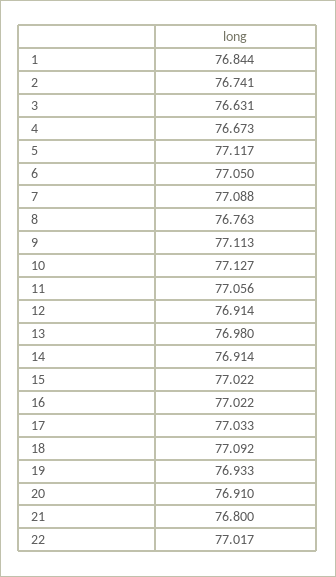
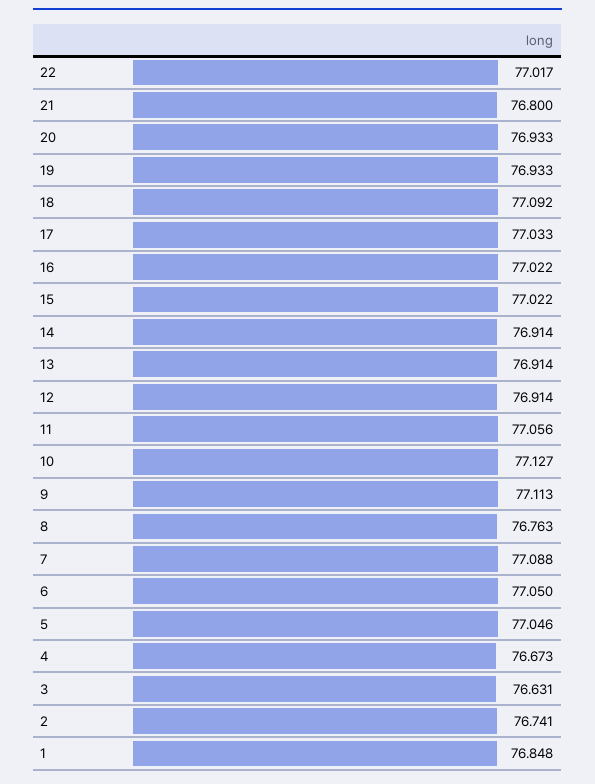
  {
-   "1": 76.844,
+   "1": 76.848,
    "2": 76.741,
    "3": 76.631,
    "4": 76.673,
-   "5": 77.117,
+   "5": 77.046,
    "6": 77.05,
    "7": 77.088,
    "8": 76.763,
    "9": 77.113,
    "10": 77.127,
    "11": 77.056,
    "12": 76.914,
-   "13": 76.98,
+   "13": 76.914,
    "14": 76.914,
    "15": 77.022,
    "16": 77.022,
    "17": 77.033,
    "18": 77.092,
    "19": 76.933,
-   "20": 76.91,
+   "20": 76.933,
    "21": 76.8,
    "22": 77.017
  }

